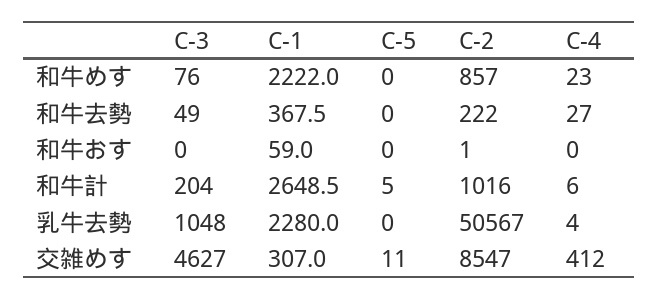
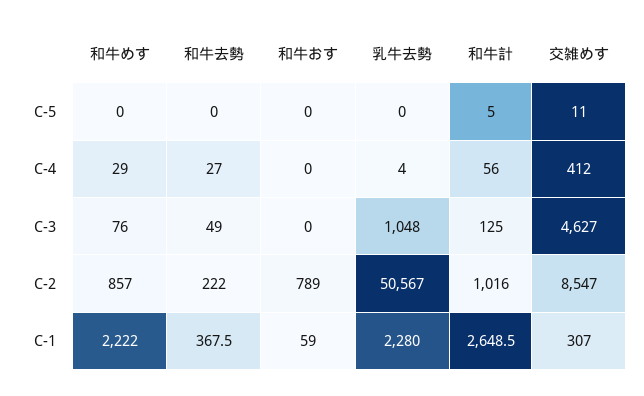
  {
    "C-3": {
      "和牛めす": 76,
      "和牛去勢": 49,
      "和牛おす": 0,
-     "和牛計": 204,
+     "和牛計": 125,
      "乳牛去勢": 1048,
      "交雑めす": 4627
    },
    "C-1": {
      "和牛めす": 2222,
      "和牛去勢": 367.5,
      "和牛おす": 59,
      "和牛計": 2648.5,
      "乳牛去勢": 2280,
      "交雑めす": 307
    },
    "C-5": {
      "和牛めす": 0,
      "和牛去勢": 0,
      "和牛おす": 0,
      "和牛計": 5,
      "乳牛去勢": 0,
      "交雑めす": 11
    },
    "C-2": {
      "和牛めす": 857,
      "和牛去勢": 222,
-     "和牛おす": 1,
+     "和牛おす": 789,
      "和牛計": 1016,
      "乳牛去勢": 50567,
      "交雑めす": 8547
    },
    "C-4": {
-     "和牛めす": 23,
+     "和牛めす": 29,
      "和牛去勢": 27,
      "和牛おす": 0,
-     "和牛計": 6,
+     "和牛計": 56,
      "乳牛去勢": 4,
      "交雑めす": 412
    }
  }

